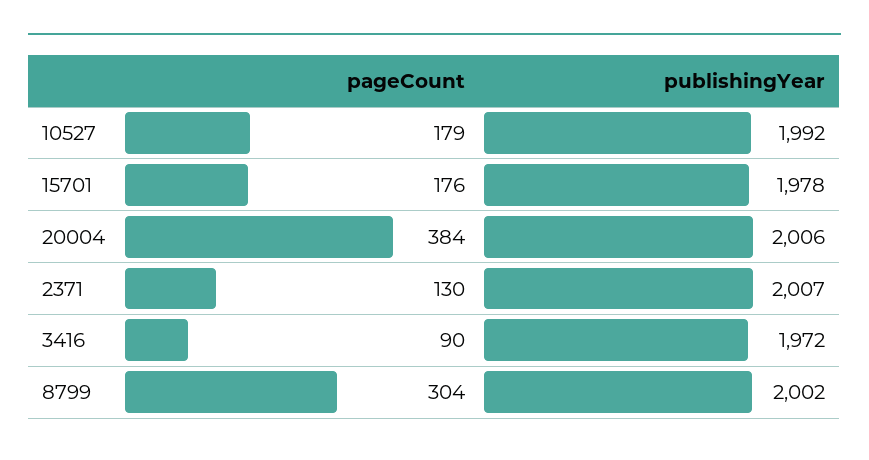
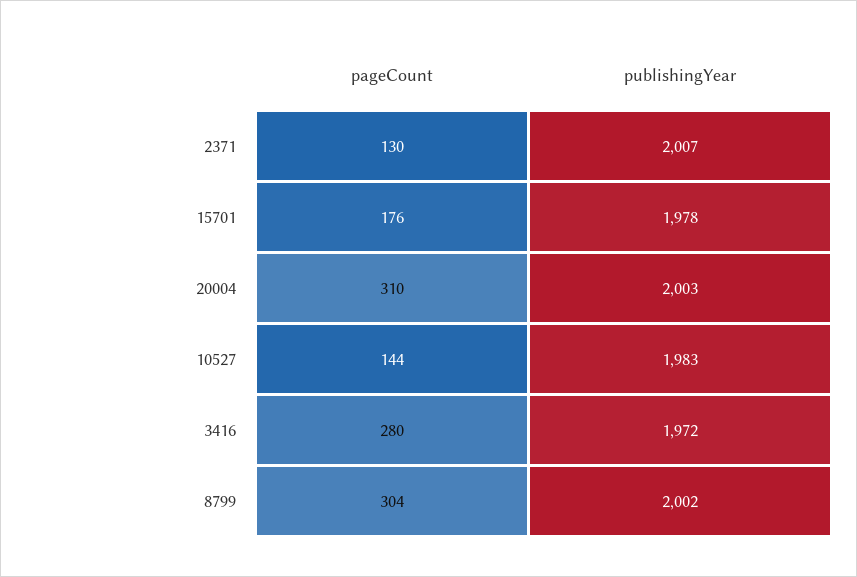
  {
    "pageCount": {
-     "10527": 179,
+     "10527": 144,
      "15701": 176,
-     "20004": 384,
+     "20004": 310,
      "2371": 130,
-     "3416": 90,
+     "3416": 280,
      "8799": 304
    },
    "publishingYear": {
-     "10527": 1992,
+     "10527": 1983,
      "15701": 1978,
-     "20004": 2006,
+     "20004": 2003,
      "2371": 2007,
      "3416": 1972,
      "8799": 2002
    }
  }

